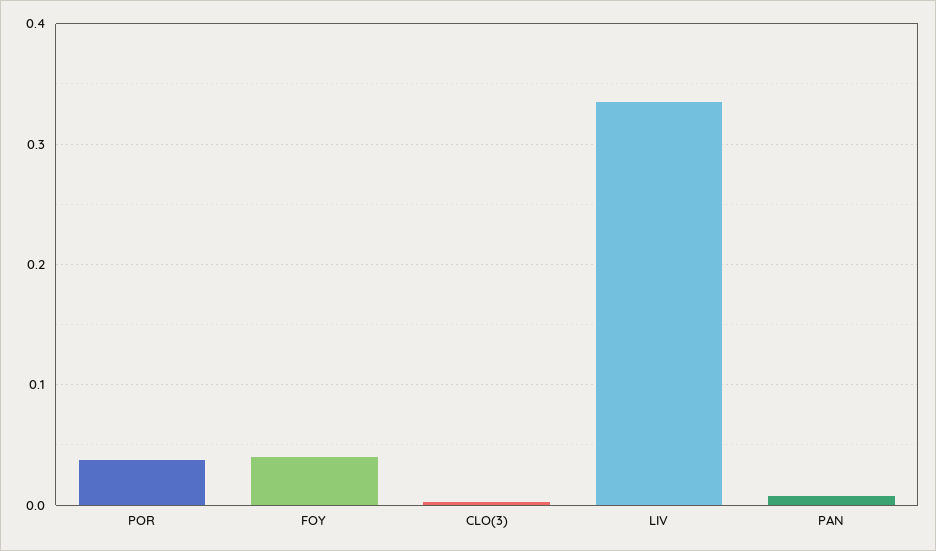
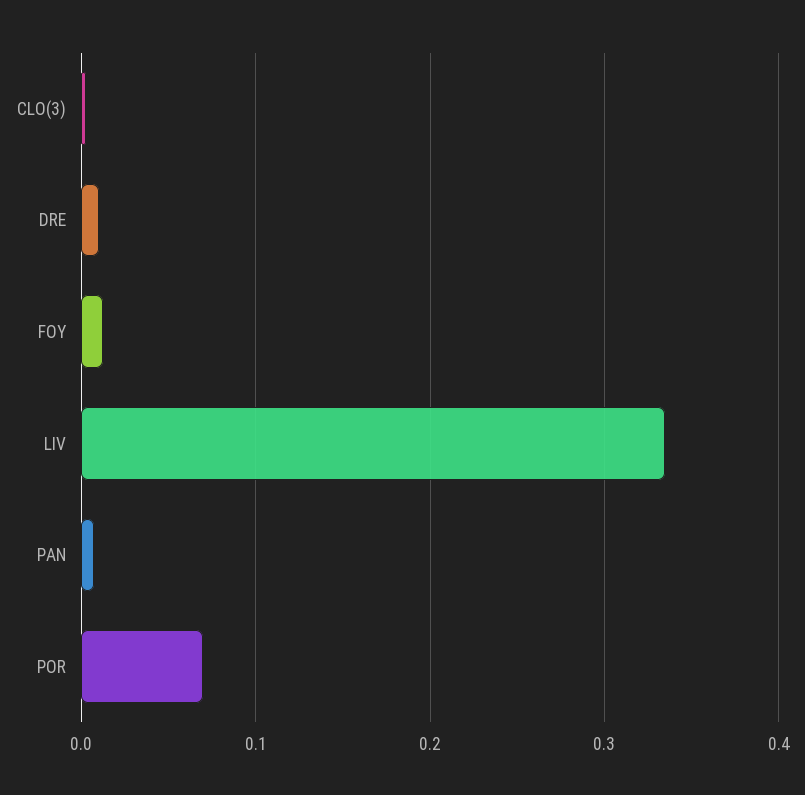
  {
-   "POR": 0.04,
+   "POR": 0.07,
-   "FOY": 0.04,
+   "FOY": 0.01,
    "CLO(3)": 0,
    "LIV": 0.34,
-   "PAN": 0.01
+   "PAN": 0.01,
+   "DRE": 0.01
  }

